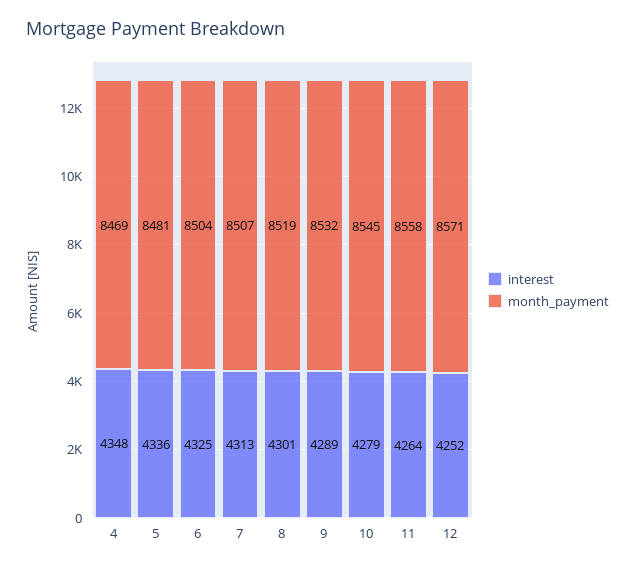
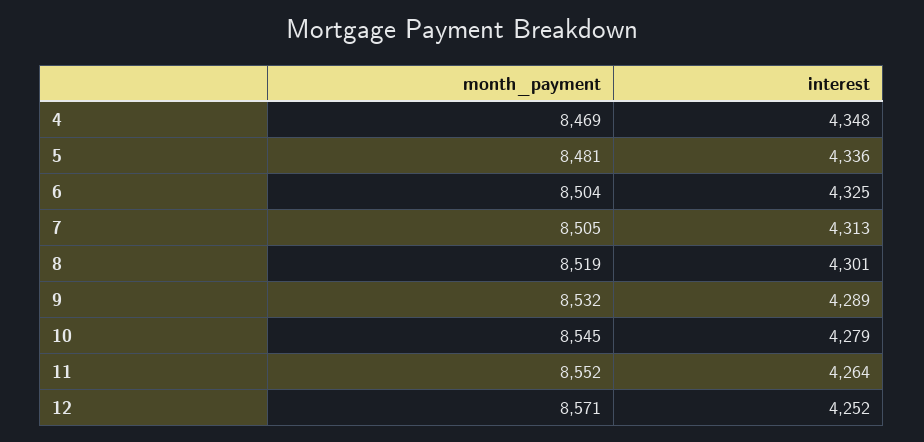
  {
    "interest": {
      "4": 4348,
      "5": 4336,
      "6": 4325,
      "7": 4313,
      "8": 4301,
      "9": 4289,
      "10": 4279,
      "11": 4264,
      "12": 4252
    },
    "month_payment": {
      "4": 8469,
      "5": 8481,
      "6": 8504,
-     "7": 8507,
+     "7": 8505,
      "8": 8519,
      "9": 8532,
      "10": 8545,
-     "11": 8558,
+     "11": 8552,
      "12": 8571
    }
  }

